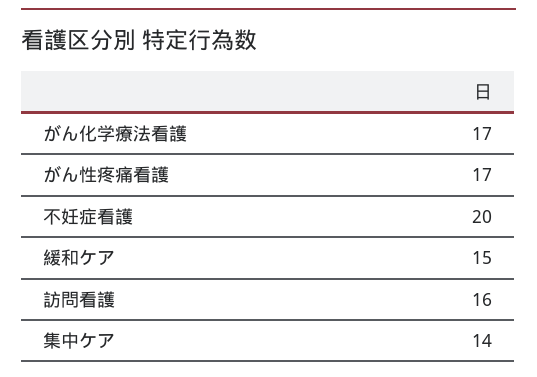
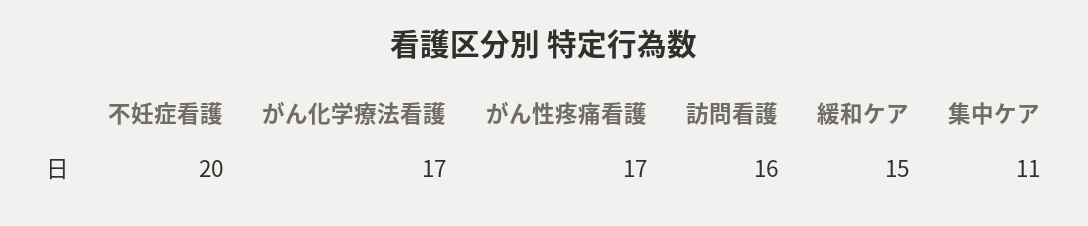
  {
    "がん化学療法看護": 17,
    "がん性疼痛看護": 17,
    "不妊症看護": 20,
    "緩和ケア": 15,
    "訪問看護": 16,
-   "集中ケア": 14
+   "集中ケア": 11
  }

